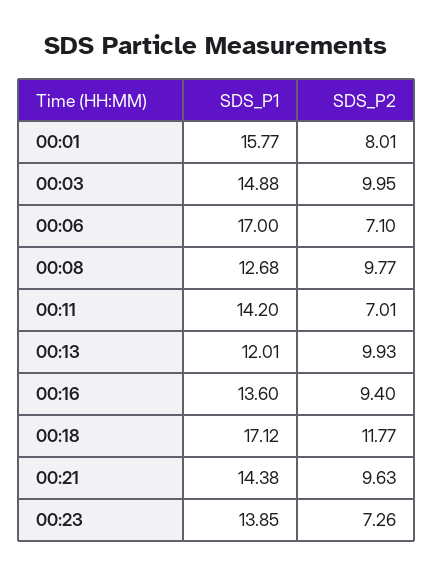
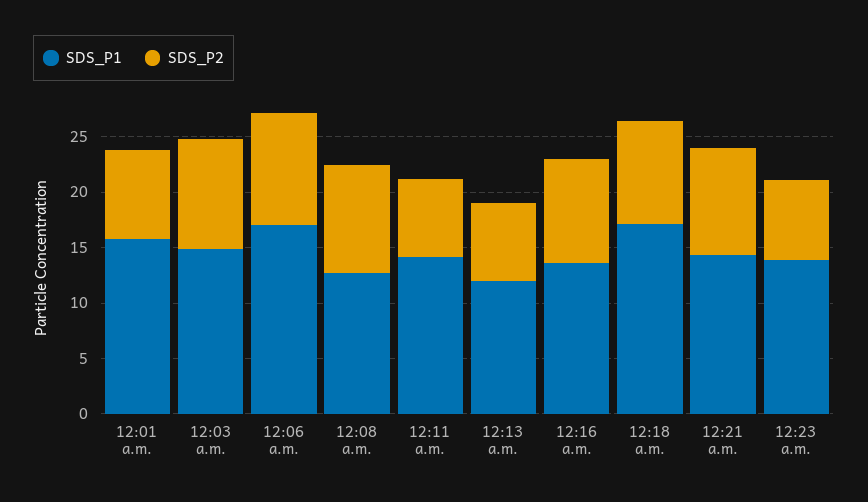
  {
    "SDS_P1": {
      "00:01": 15.77,
      "00:03": 14.88,
      "00:06": 17,
      "00:08": 12.68,
      "00:11": 14.2,
      "00:13": 12.01,
      "00:16": 13.6,
      "00:18": 17.12,
      "00:21": 14.38,
      "00:23": 13.85
    },
    "SDS_P2": {
      "00:01": 8.01,
      "00:03": 9.95,
-     "00:06": 7.1,
+     "00:06": 10,
      "00:08": 9.77,
      "00:11": 7.01,
-     "00:13": 9.93,
+     "00:13": 7,
      "00:16": 9.4,
-     "00:18": 11.77,
+     "00:18": 9,
      "00:21": 9.63,
      "00:23": 7.26
    }
  }

